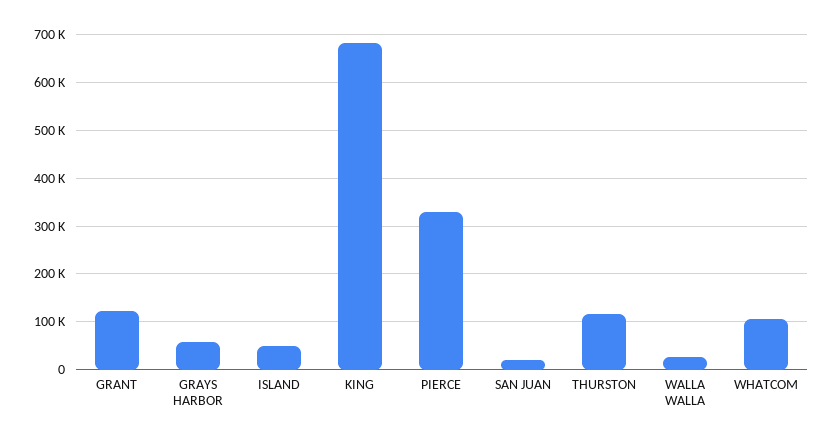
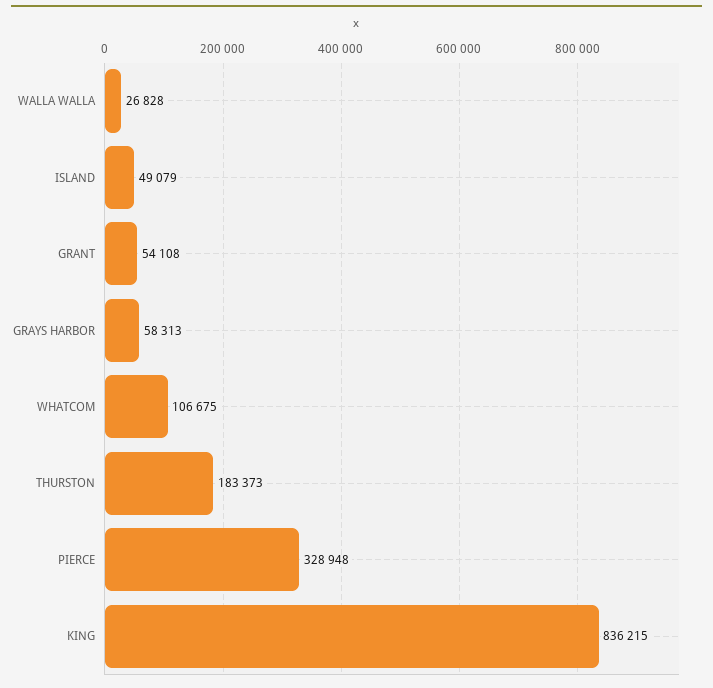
  {
-   "GRANT": 120000,
+   "GRANT": 54108,
    "GRAYS HARBOR": 58313,
    "ISLAND": 49079,
-   "KING": 680000,
+   "KING": 836215,
    "PIERCE": 328948,
-   "SAN JUAN": 20000,
-   "THURSTON": 120000,
+   "THURSTON": 183373,
    "WALLA WALLA": 26828,
    "WHATCOM": 106675
  }

